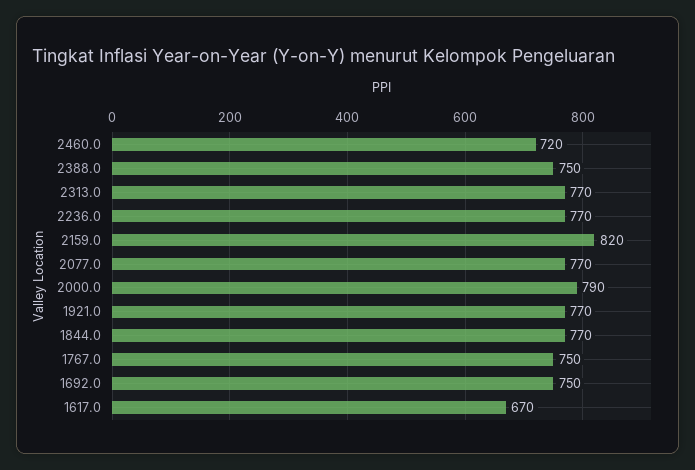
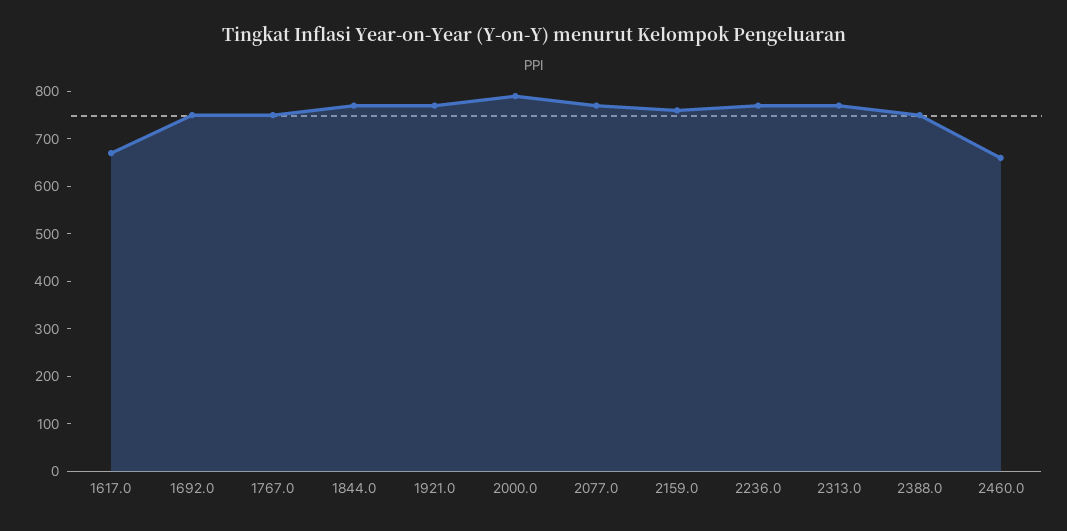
  {
-   "2460.0": 720,
+   "2460.0": 660,
    "2388.0": 750,
    "2313.0": 770,
    "2236.0": 770,
-   "2159.0": 820,
+   "2159.0": 760,
    "2077.0": 770,
    "2000.0": 790,
    "1921.0": 770,
    "1844.0": 770,
    "1767.0": 750,
    "1692.0": 750,
    "1617.0": 670
  }

